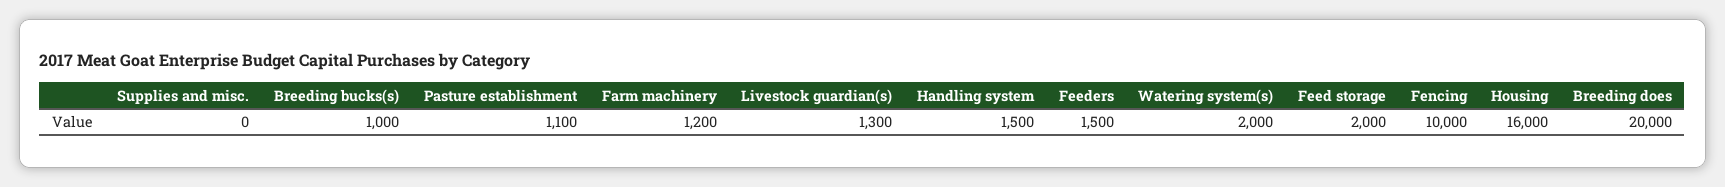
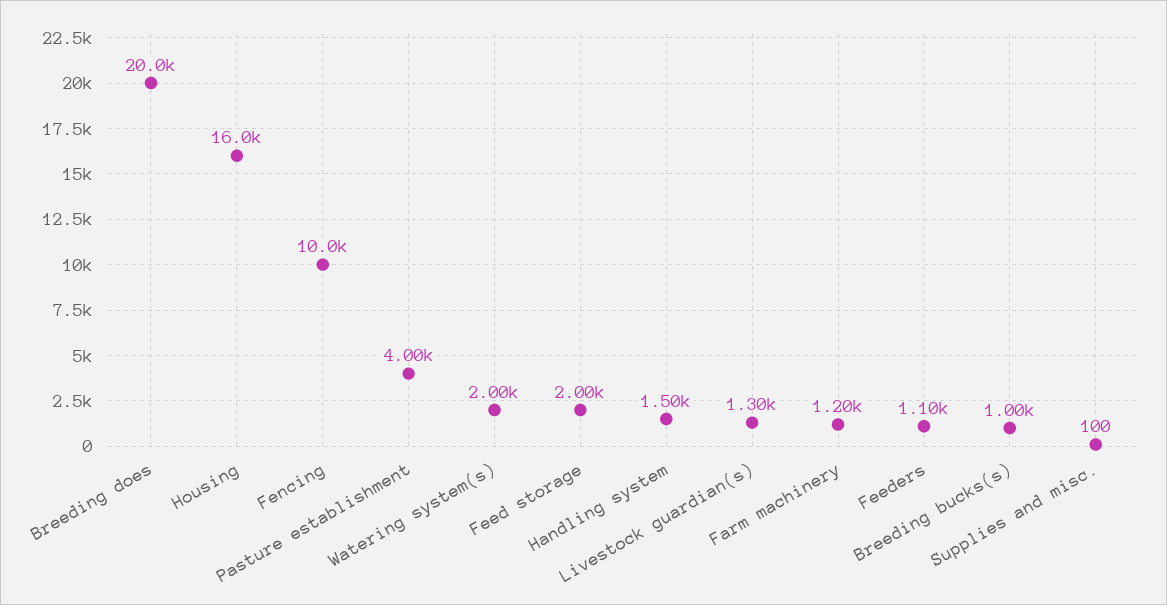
  {
-   "Supplies and misc.": 0,
+   "Supplies and misc.": 100,
    "Breeding bucks(s)": 1000,
-   "Pasture establishment": 1100,
+   "Pasture establishment": 4000,
    "Farm machinery": 1200,
    "Livestock guardian(s)": 1300,
    "Handling system": 1500,
-   "Feeders": 1500,
+   "Feeders": 1100,
    "Watering system(s)": 2000,
    "Feed storage": 2000,
    "Fencing": 10000,
    "Housing": 16000,
    "Breeding does": 20000
  }

